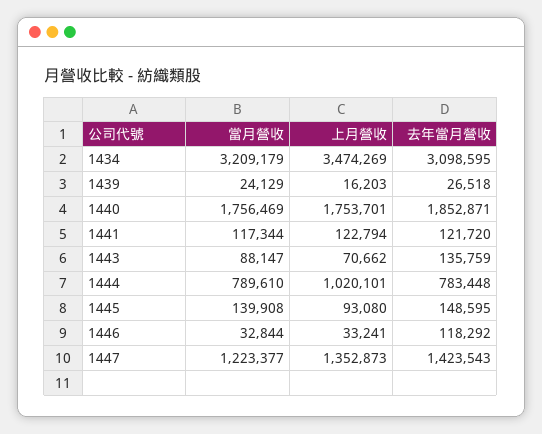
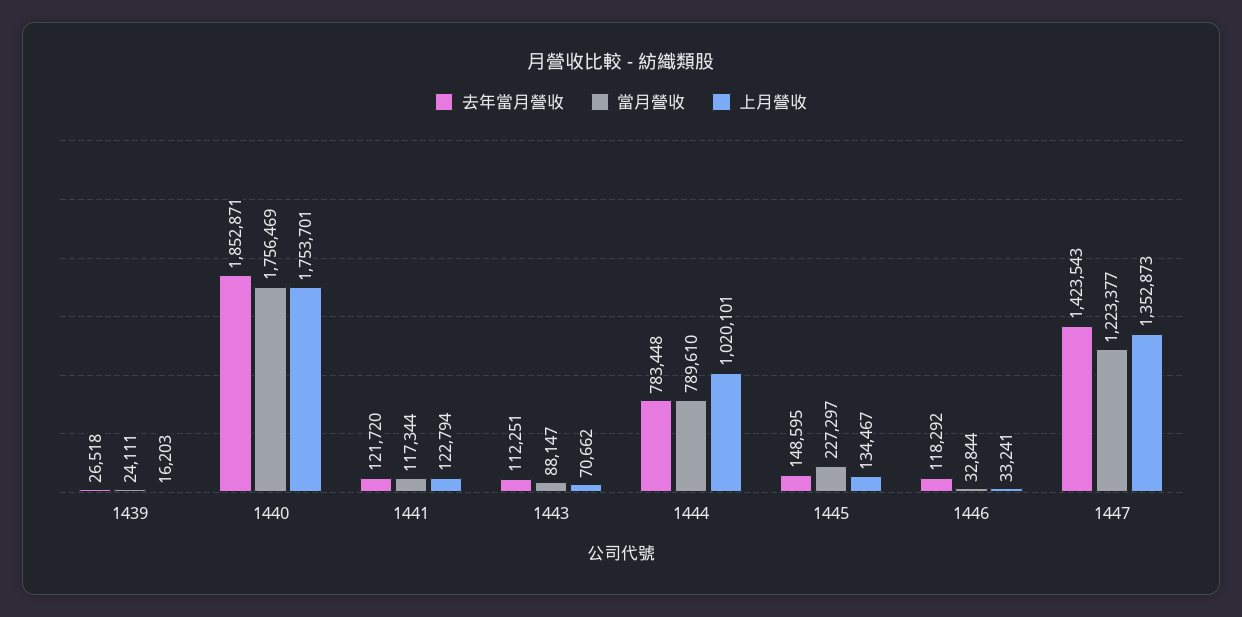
  {
    "當月營收": {
-     "1434": 3209179,
-     "1439": 24129,
+     "1439": 24111,
      "1440": 1756469,
      "1441": 117344,
      "1443": 88147,
      "1444": 789610,
-     "1445": 139908,
+     "1445": 227297,
      "1446": 32844,
      "1447": 1223377
    },
    "上月營收": {
-     "1434": 3474269,
      "1439": 16203,
      "1440": 1753701,
      "1441": 122794,
      "1443": 70662,
      "1444": 1020101,
-     "1445": 93080,
+     "1445": 134467,
      "1446": 33241,
      "1447": 1352873
    },
    "去年當月營收": {
-     "1434": 3098595,
      "1439": 26518,
      "1440": 1852871,
      "1441": 121720,
-     "1443": 135759,
+     "1443": 112251,
      "1444": 783448,
      "1445": 148595,
      "1446": 118292,
      "1447": 1423543
    }
  }

